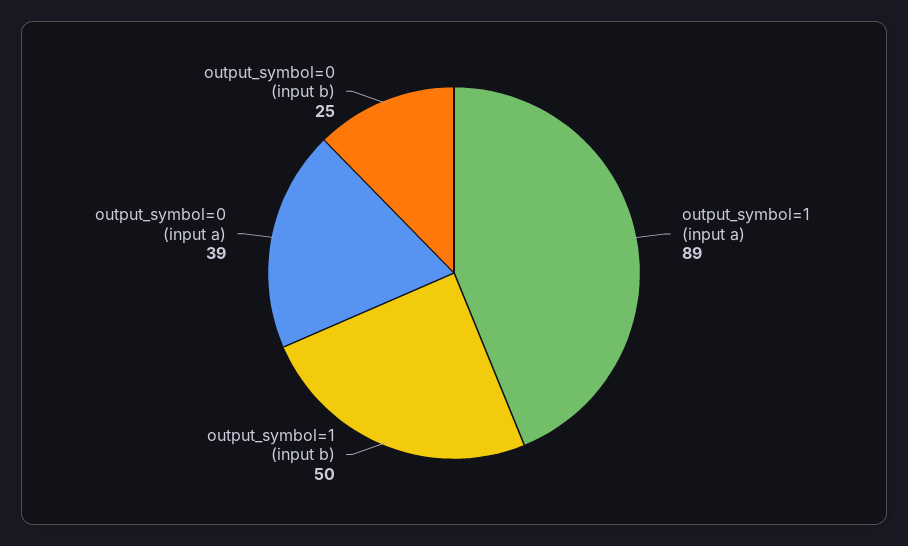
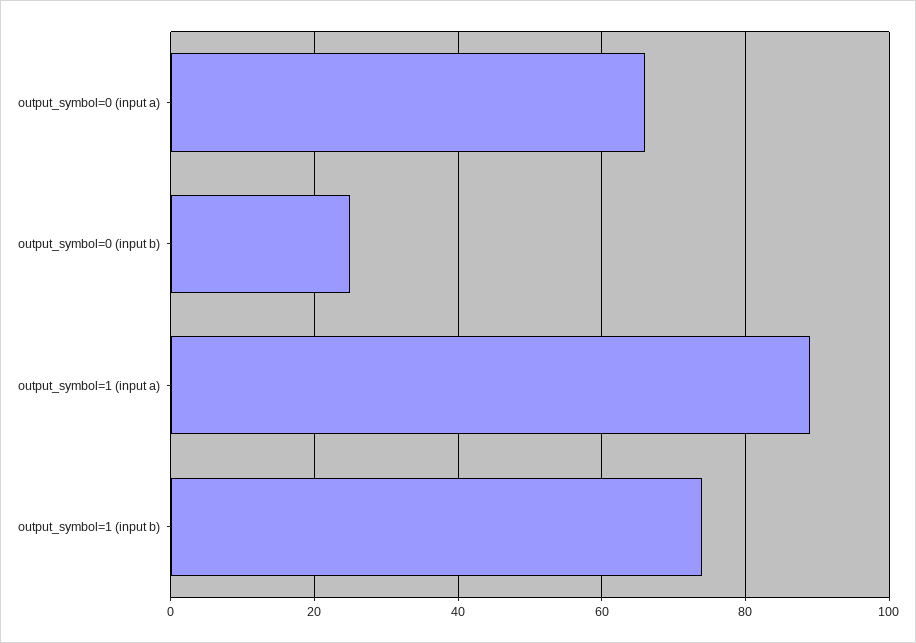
  {
    "output_symbol=1 (input a)": 89,
-   "output_symbol=1 (input b)": 50,
+   "output_symbol=1 (input b)": 75,
-   "output_symbol=0 (input a)": 39,
+   "output_symbol=0 (input a)": 65,
    "output_symbol=0 (input b)": 25
  }

